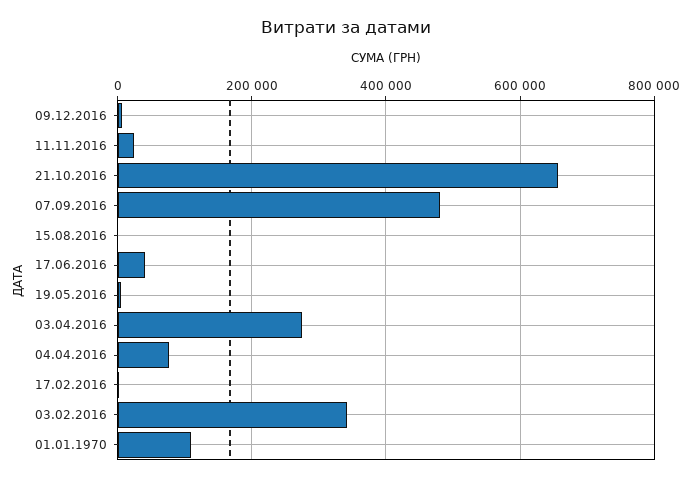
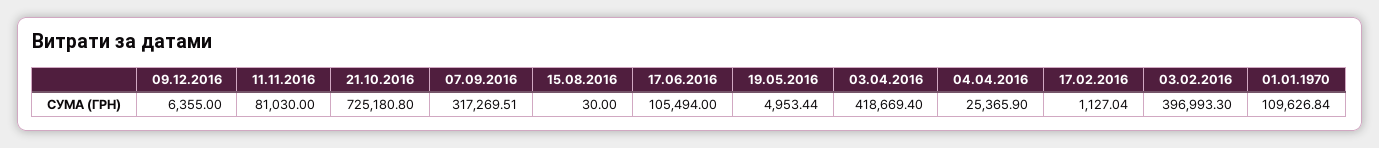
  {
    "09.12.2016": 6355,
-   "11.11.2016": 20000,
+   "11.11.2016": 81030,
-   "21.10.2016": 660000,
+   "21.10.2016": 725180.8,
-   "07.09.2016": 480000,
+   "07.09.2016": 317269.51,
    "15.08.2016": 30,
-   "17.06.2016": 40000,
+   "17.06.2016": 105494,
    "19.05.2016": 4953.44,
-   "03.04.2016": 280000,
+   "03.04.2016": 418669.4,
-   "04.04.2016": 80000,
+   "04.04.2016": 25365.9,
    "17.02.2016": 1127.04,
-   "03.02.2016": 340000,
+   "03.02.2016": 396993.3,
    "01.01.1970": 109626.84
  }

